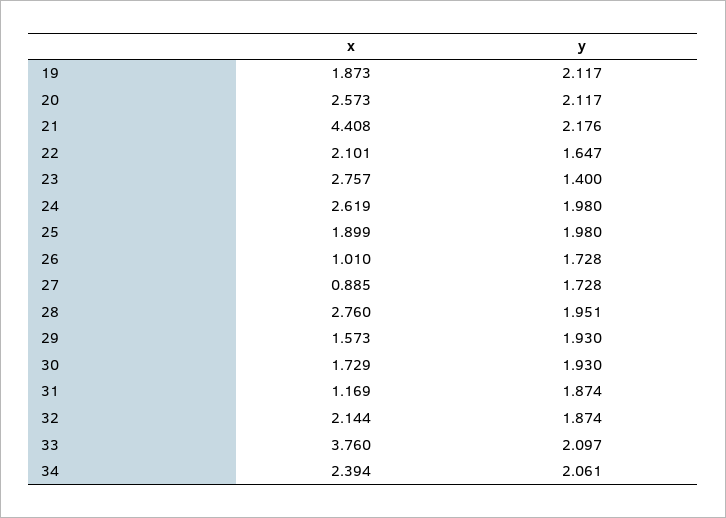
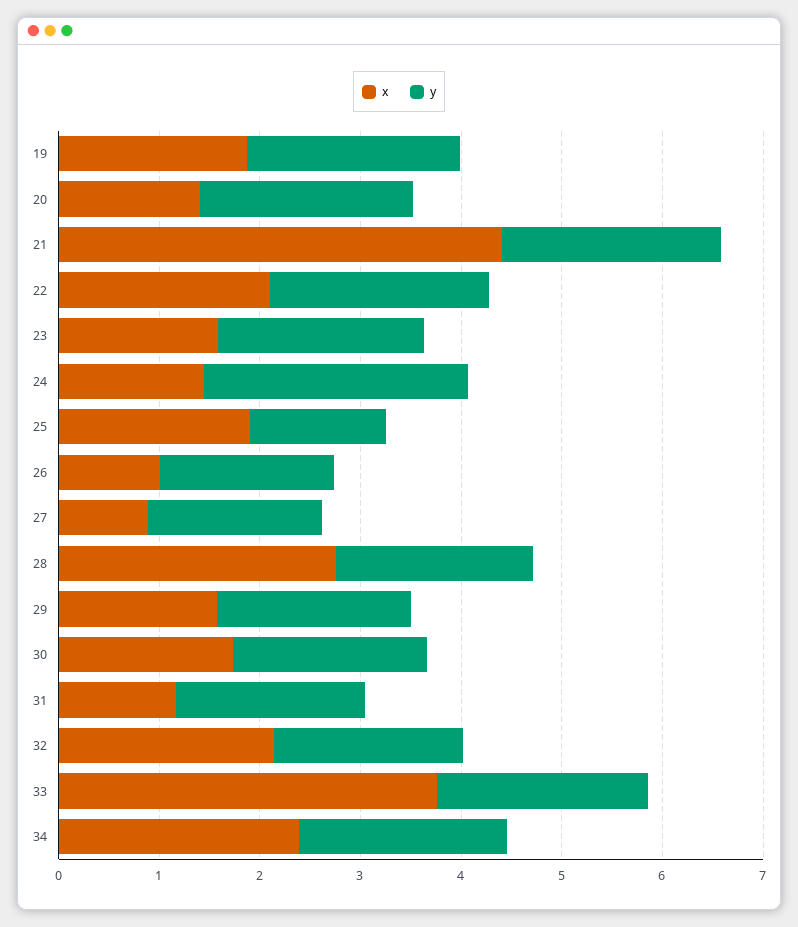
  {
    "x": {
      "19": 1.873,
-     "20": 2.573,
+     "20": 1.4,
      "21": 4.408,
      "22": 2.101,
-     "23": 2.757,
+     "23": 1.6,
-     "24": 2.619,
+     "24": 1.4,
      "25": 1.899,
      "26": 1.01,
      "27": 0.885,
      "28": 2.76,
      "29": 1.573,
      "30": 1.729,
      "31": 1.169,
      "32": 2.144,
      "33": 3.76,
      "34": 2.394
    },
    "y": {
      "19": 2.117,
      "20": 2.117,
      "21": 2.176,
-     "22": 1.647,
+     "22": 2.2,
-     "23": 1.4,
+     "23": 2,
-     "24": 1.98,
+     "24": 2.6,
-     "25": 1.98,
+     "25": 1.4,
      "26": 1.728,
      "27": 1.728,
      "28": 1.951,
      "29": 1.93,
      "30": 1.93,
      "31": 1.874,
      "32": 1.874,
      "33": 2.097,
      "34": 2.061
    }
  }

